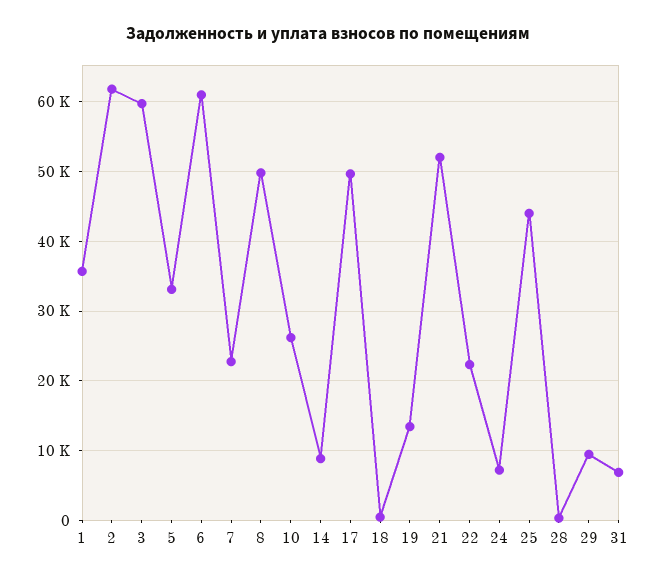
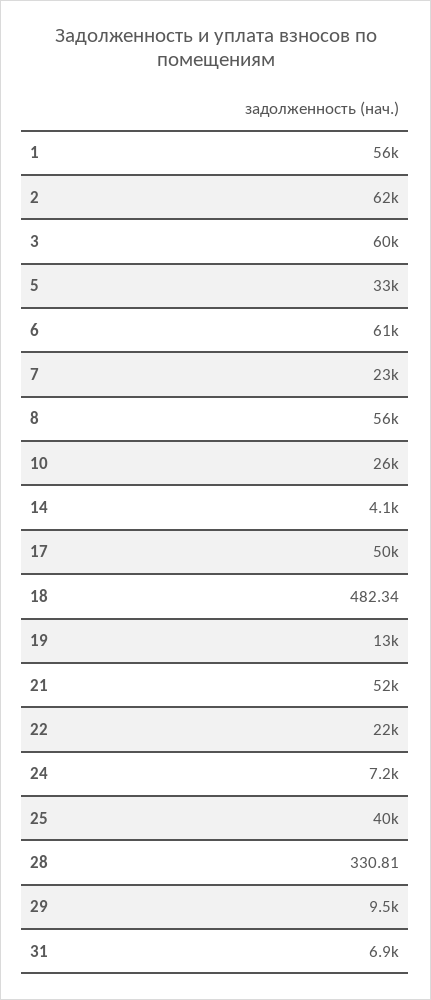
  {
-   "1": 36000,
+   "1": 56000,
    "2": 62000,
    "3": 60000,
    "5": 33000,
    "6": 61000,
    "7": 23000,
-   "8": 50000,
+   "8": 56000,
    "10": 26000,
-   "14": 9000,
+   "14": 4100,
    "17": 50000,
    "18": 482.34,
    "19": 13000,
    "21": 52000,
    "22": 22000,
    "24": 7200,
-   "25": 44000,
+   "25": 40000,
    "28": 330.81,
    "29": 9500,
    "31": 6900
  }

